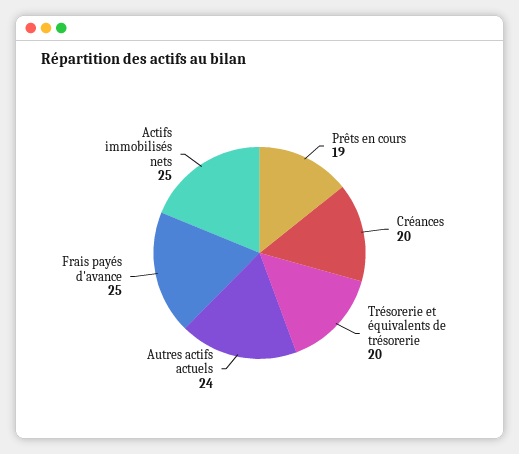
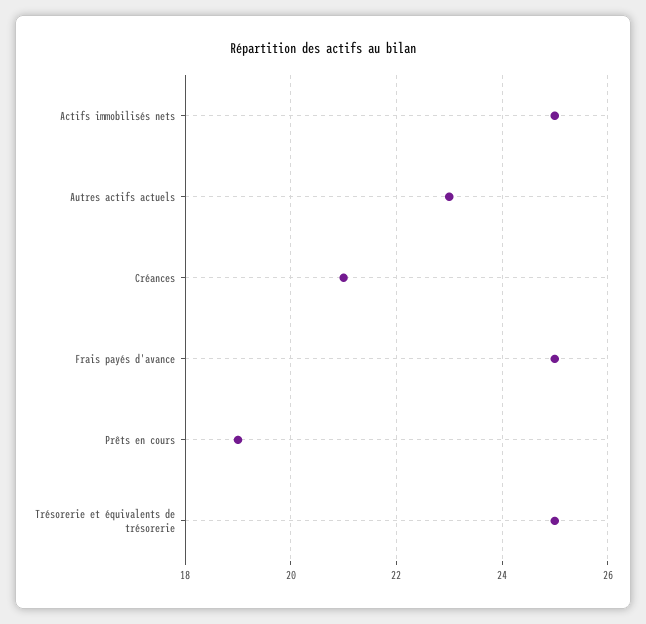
  {
    "Prêts en cours": 19,
-   "Créances": 20,
+   "Créances": 21,
-   "Trésorerie et équivalents de trésorerie": 20,
+   "Trésorerie et équivalents de trésorerie": 25,
-   "Autres actifs actuels": 24,
+   "Autres actifs actuels": 23,
    "Frais payés d'avance": 25,
    "Actifs immobilisés nets": 25
  }

